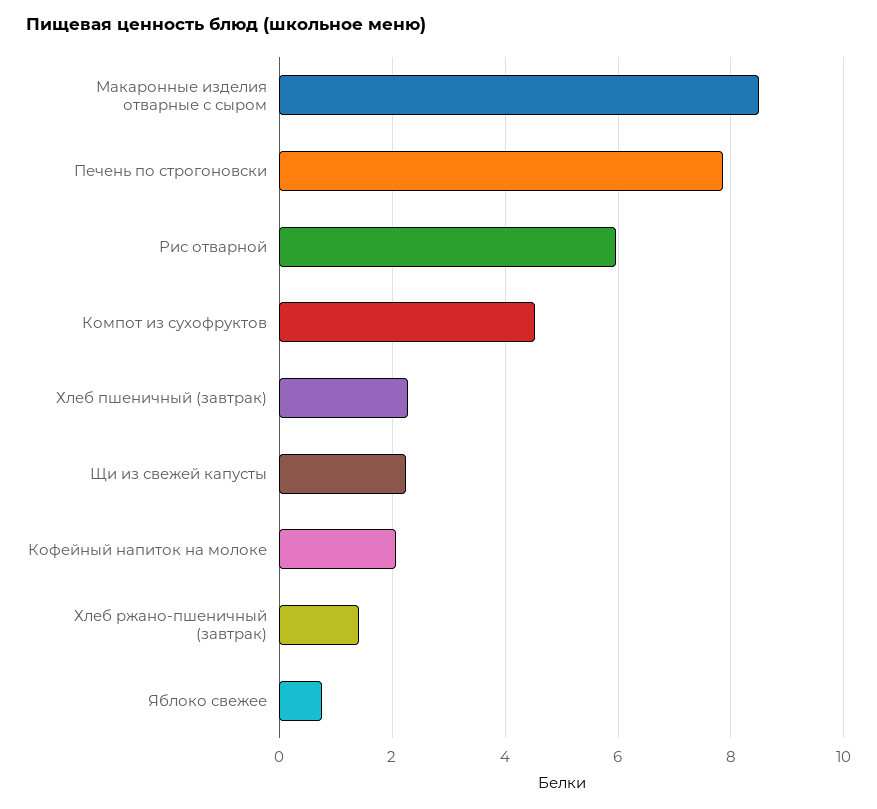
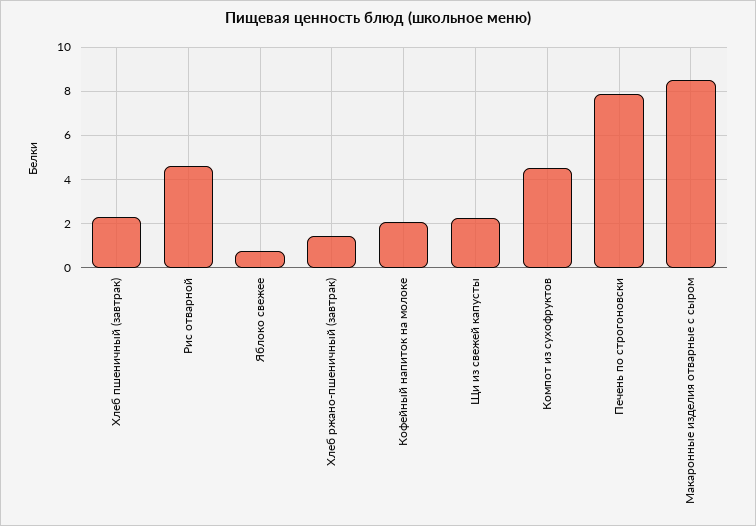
  {
    "Макаронные изделия отварные с сыром": 8.6,
    "Печень по строгоновски": 7.8,
-   "Рис отварной": 6,
+   "Рис отварной": 4.5,
    "Компот из сухофруктов": 4.6,
    "Хлеб пшеничный (завтрак)": 2.2,
    "Щи из свежей капусты": 2.2,
    "Кофейный напиток на молоке": 2,
    "Хлеб ржано-пшеничный (завтрак)": 1.4,
    "Яблоко свежее": 0.8
  }

